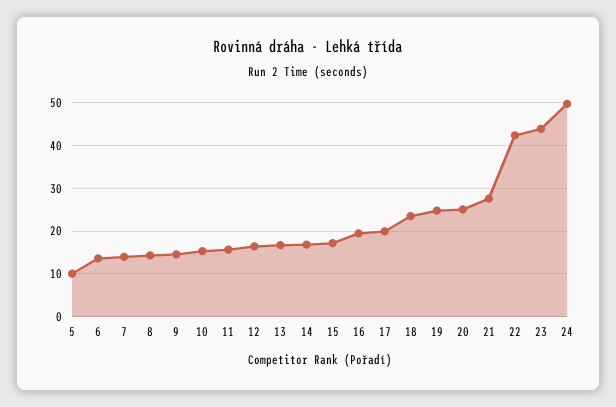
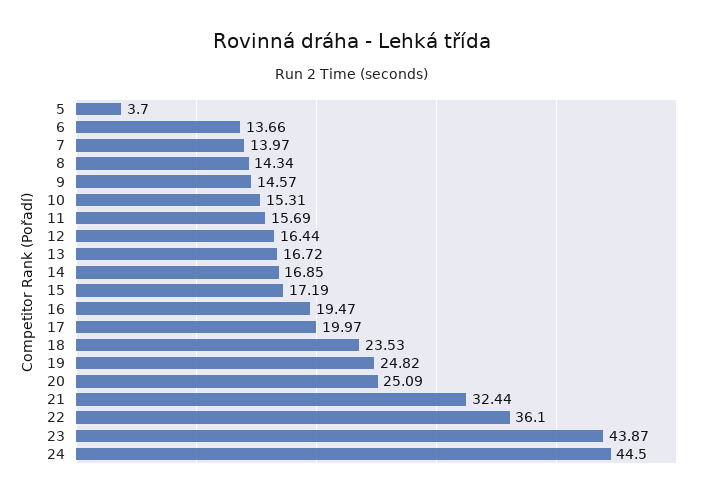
  {
-   "5": 10,
+   "5": 3.7,
    "6": 13.66,
    "7": 13.97,
    "8": 14.34,
    "9": 14.57,
    "10": 15.31,
    "11": 15.69,
    "12": 16.44,
    "13": 16.72,
    "14": 16.85,
    "15": 17.19,
    "16": 19.47,
    "17": 19.97,
    "18": 23.53,
    "19": 24.82,
    "20": 25.09,
-   "21": 28,
+   "21": 32.44,
-   "22": 42,
+   "22": 36.1,
    "23": 43.87,
-   "24": 50
+   "24": 44.5
  }

